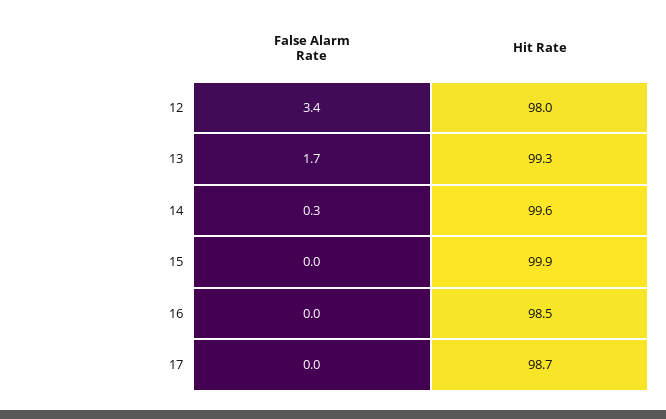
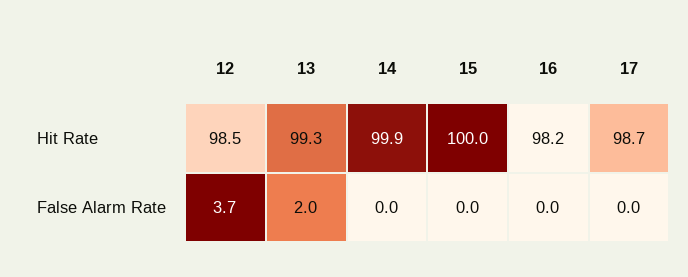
  {
    "False Alarm Rate": {
-     "12": 3.4,
+     "12": 3.7,
-     "13": 1.7,
+     "13": 2,
-     "14": 0.3,
+     "14": 0,
      "15": 0,
      "16": 0,
      "17": 0
    },
    "Hit Rate": {
-     "12": 98,
+     "12": 98.5,
      "13": 99.3,
-     "14": 99.6,
+     "14": 99.9,
-     "15": 99.9,
+     "15": 100,
-     "16": 98.5,
+     "16": 98.2,
      "17": 98.7
    }
  }

